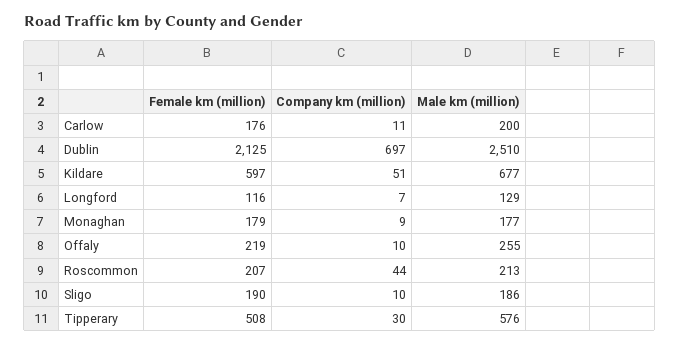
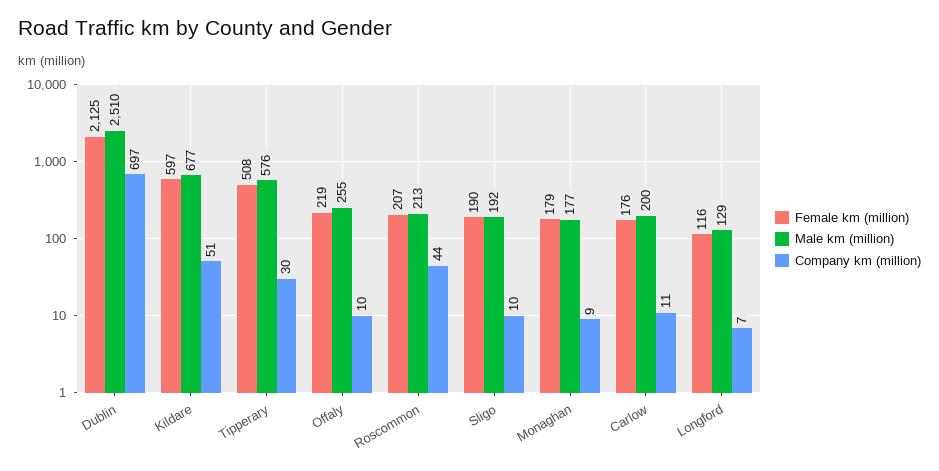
  {
    "Female km (million)": {
      "Carlow": 176,
      "Dublin": 2125,
      "Kildare": 597,
      "Longford": 116,
      "Monaghan": 179,
      "Offaly": 219,
      "Roscommon": 207,
      "Sligo": 190,
      "Tipperary": 508
    },
    "Company km (million)": {
      "Carlow": 11,
      "Dublin": 697,
      "Kildare": 51,
      "Longford": 7,
      "Monaghan": 9,
      "Offaly": 10,
      "Roscommon": 44,
      "Sligo": 10,
      "Tipperary": 30
    },
    "Male km (million)": {
      "Carlow": 200,
      "Dublin": 2510,
      "Kildare": 677,
      "Longford": 129,
      "Monaghan": 177,
      "Offaly": 255,
      "Roscommon": 213,
-     "Sligo": 186,
+     "Sligo": 192,
      "Tipperary": 576
    }
  }

